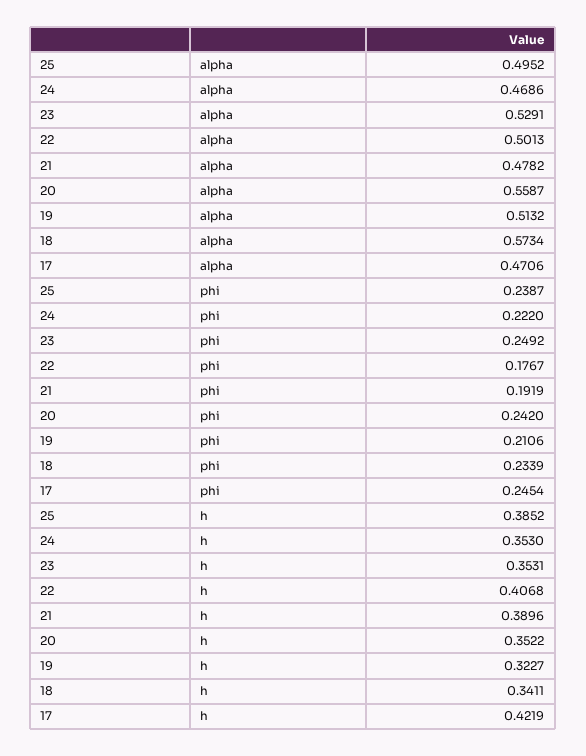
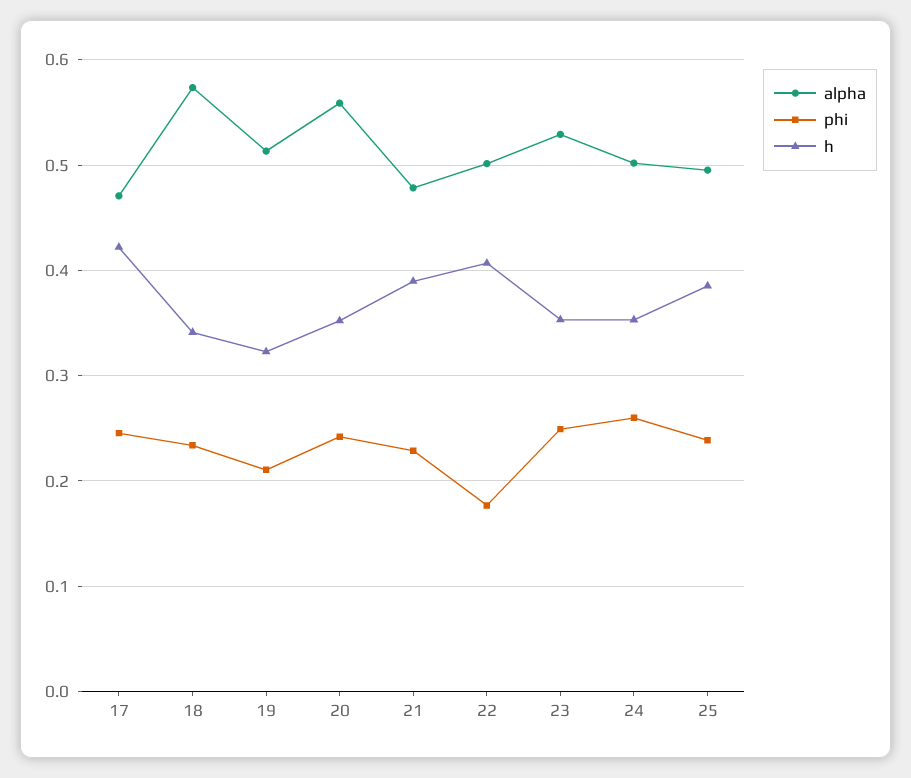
  {
    "alpha": {
      "25": 0.4952,
-     "24": 0.4686,
+     "24": 0.5,
      "23": 0.5291,
      "22": 0.5013,
      "21": 0.4782,
      "20": 0.5587,
      "19": 0.5132,
      "18": 0.5734,
      "17": 0.4706
    },
    "phi": {
      "25": 0.2387,
-     "24": 0.222,
+     "24": 0.26,
      "23": 0.2492,
      "22": 0.1767,
-     "21": 0.1919,
+     "21": 0.23,
      "20": 0.242,
      "19": 0.2106,
      "18": 0.2339,
      "17": 0.2454
    },
    "h": {
      "25": 0.3852,
      "24": 0.353,
      "23": 0.3531,
      "22": 0.4068,
      "21": 0.3896,
      "20": 0.3522,
      "19": 0.3227,
      "18": 0.3411,
      "17": 0.4219
    }
  }

